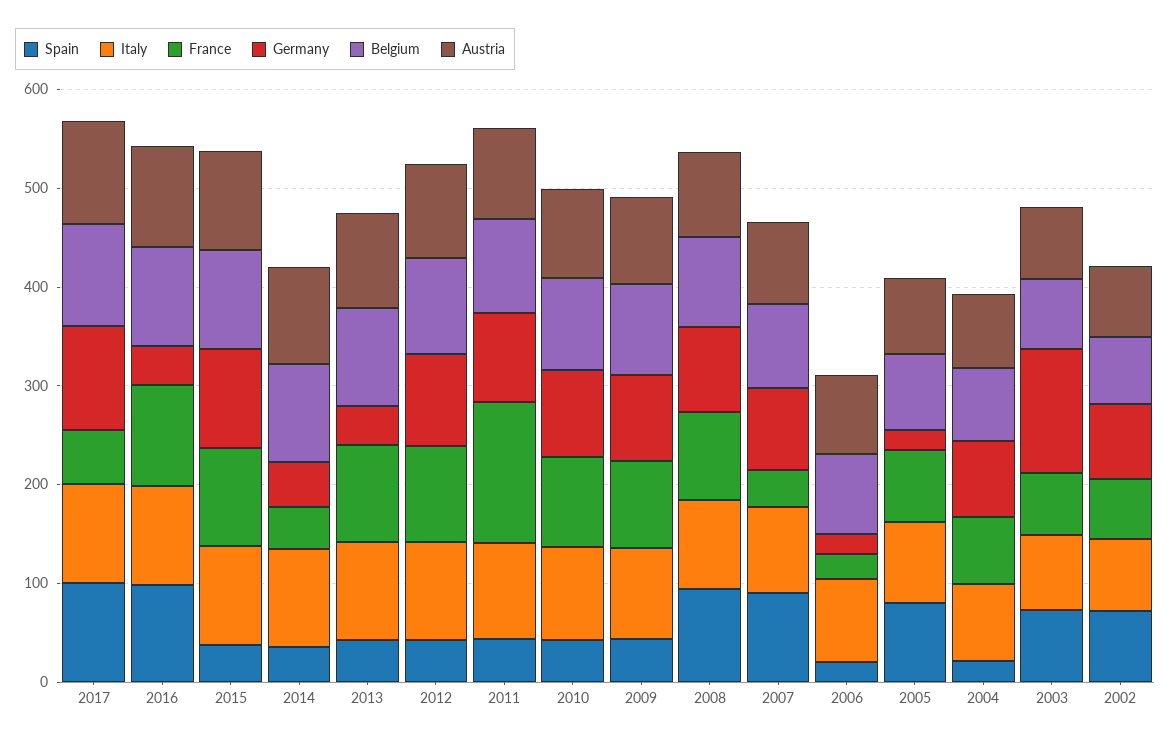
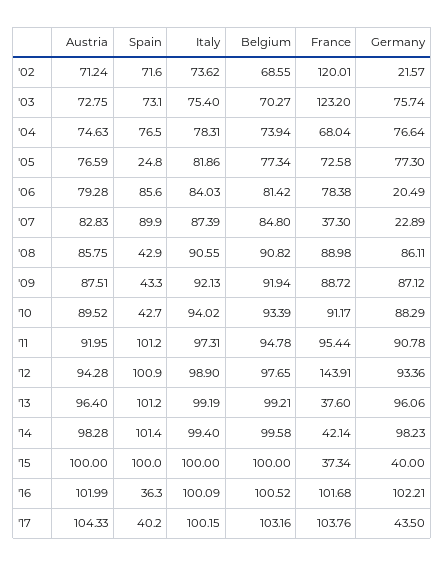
  {
    "Spain": {
-     "2017": 100,
+     "2017": 40.2,
-     "2016": 100,
+     "2016": 36.3,
-     "2015": 40,
+     "2015": 100,
-     "2014": 40,
+     "2014": 101.4,
-     "2013": 40,
+     "2013": 101.2,
-     "2012": 40,
+     "2012": 100.9,
-     "2011": 40,
+     "2011": 101.2,
      "2010": 42.7,
      "2009": 43.3,
-     "2008": 100,
+     "2008": 42.9,
      "2007": 89.9,
-     "2006": 20,
+     "2006": 85.6,
-     "2005": 80,
+     "2005": 24.8,
-     "2004": 20,
+     "2004": 76.5,
      "2003": 73.1,
      "2002": 71.6
    },
    "Italy": {
      "2017": 100.15,
      "2016": 100.09,
      "2015": 100,
      "2014": 99.4,
      "2013": 99.19,
      "2012": 98.9,
      "2011": 97.31,
      "2010": 94.02,
      "2009": 92.13,
      "2008": 90.55,
      "2007": 87.39,
      "2006": 84.03,
      "2005": 81.86,
      "2004": 78.31,
      "2003": 75.4,
      "2002": 73.62
    },
    "France": {
-     "2017": 60,
+     "2017": 103.76,
      "2016": 101.68,
-     "2015": 100,
+     "2015": 37.34,
      "2014": 42.14,
-     "2013": 100,
+     "2013": 37.6,
-     "2012": 100,
+     "2012": 143.91,
-     "2011": 140,
+     "2011": 95.44,
      "2010": 91.17,
      "2009": 88.72,
      "2008": 88.98,
      "2007": 37.3,
-     "2006": 20,
+     "2006": 78.38,
      "2005": 72.58,
      "2004": 68.04,
-     "2003": 60,
+     "2003": 123.2,
-     "2002": 60
+     "2002": 120.01
    },
    "Germany": {
-     "2017": 100,
+     "2017": 43.5,
-     "2016": 40,
+     "2016": 102.21,
-     "2015": 100,
+     "2015": 40,
-     "2014": 40,
+     "2014": 98.23,
-     "2013": 40,
+     "2013": 96.06,
      "2012": 93.36,
      "2011": 90.78,
      "2010": 88.29,
      "2009": 87.12,
      "2008": 86.11,
-     "2007": 80,
+     "2007": 22.89,
      "2006": 20.49,
-     "2005": 20,
+     "2005": 77.3,
      "2004": 76.64,
-     "2003": 120,
+     "2003": 75.74,
-     "2002": 80
+     "2002": 21.57
    },
    "Belgium": {
      "2017": 103.16,
      "2016": 100.52,
      "2015": 100,
      "2014": 99.58,
      "2013": 99.21,
      "2012": 97.65,
      "2011": 94.78,
      "2010": 93.39,
      "2009": 91.94,
      "2008": 90.82,
      "2007": 84.8,
      "2006": 81.42,
      "2005": 77.34,
      "2004": 73.94,
      "2003": 70.27,
      "2002": 68.55
    },
    "Austria": {
      "2017": 104.33,
      "2016": 101.99,
      "2015": 100,
      "2014": 98.28,
      "2013": 96.4,
      "2012": 94.28,
      "2011": 91.95,
      "2010": 89.52,
      "2009": 87.51,
      "2008": 85.75,
      "2007": 82.83,
      "2006": 79.28,
      "2005": 76.59,
      "2004": 74.63,
      "2003": 72.75,
      "2002": 71.24
    }
  }

